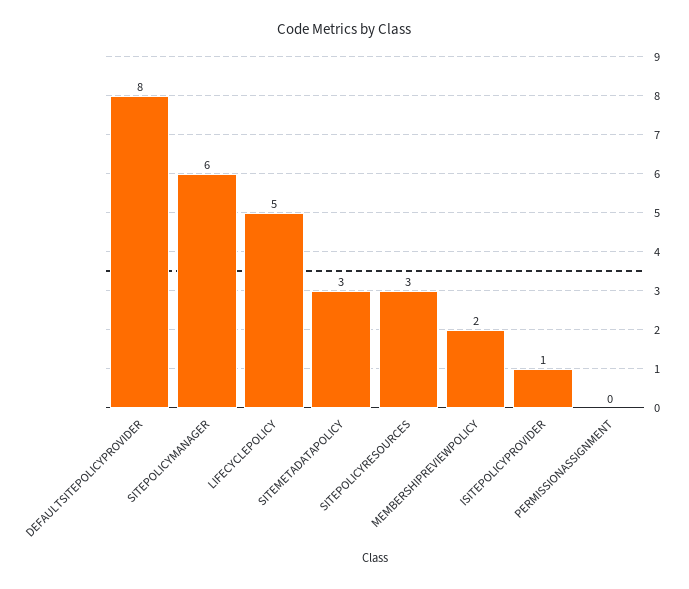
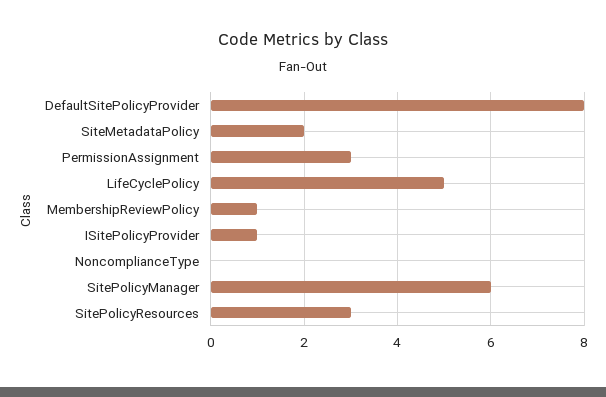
  {
    "DEFAULTSITEPOLICYPROVIDER": 8,
    "SITEPOLICYMANAGER": 6,
    "LIFECYCLEPOLICY": 5,
-   "SITEMETADATAPOLICY": 3,
+   "SITEMETADATAPOLICY": 2,
    "SITEPOLICYRESOURCES": 3,
-   "MEMBERSHIPREVIEWPOLICY": 2,
+   "MEMBERSHIPREVIEWPOLICY": 1,
    "ISITEPOLICYPROVIDER": 1,
-   "PERMISSIONASSIGNMENT": 0
+   "PERMISSIONASSIGNMENT": 3,
+   "NoncomplianceType": 0
  }

